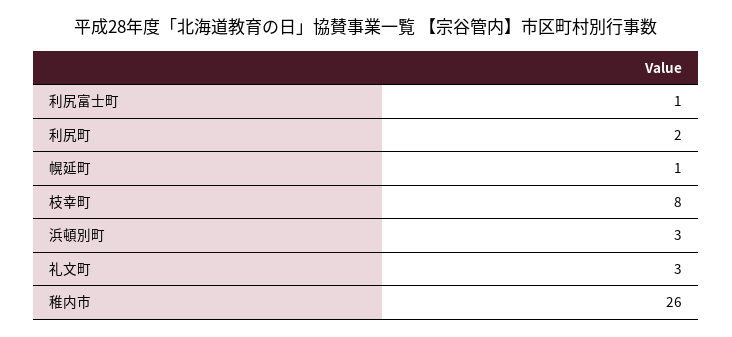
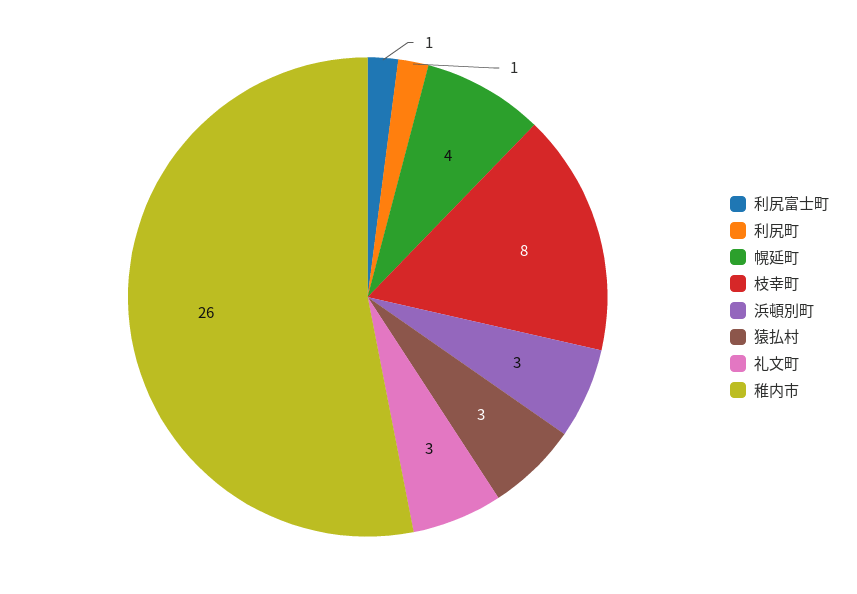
  {
    "利尻富士町": 1,
-   "利尻町": 2,
+   "利尻町": 1,
-   "幌延町": 1,
+   "幌延町": 4,
    "枝幸町": 8,
    "浜頓別町": 3,
    "礼文町": 3,
-   "稚内市": 26
+   "稚内市": 26,
+   "猿払村": 3
  }

